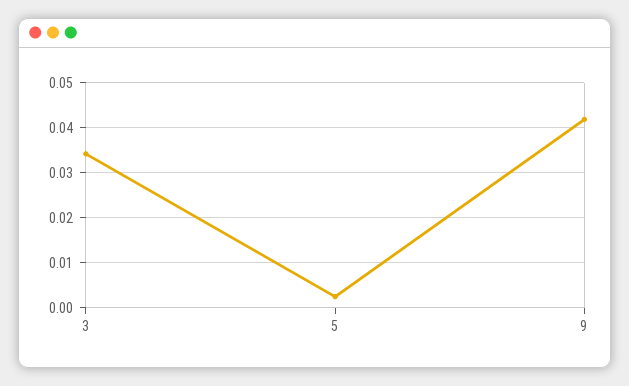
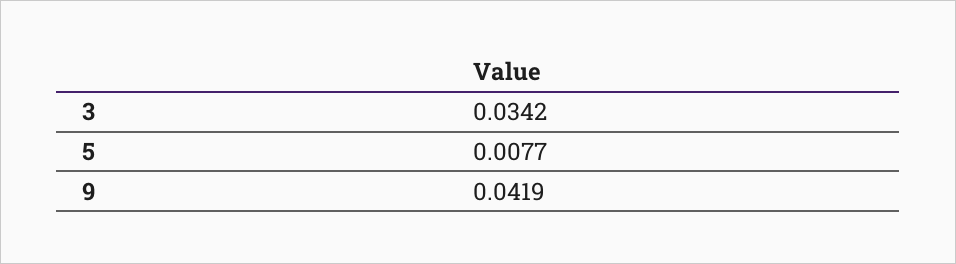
  {
    "3": 0.0342,
-   "5": 0.002,
+   "5": 0.0077,
    "9": 0.0419
  }

